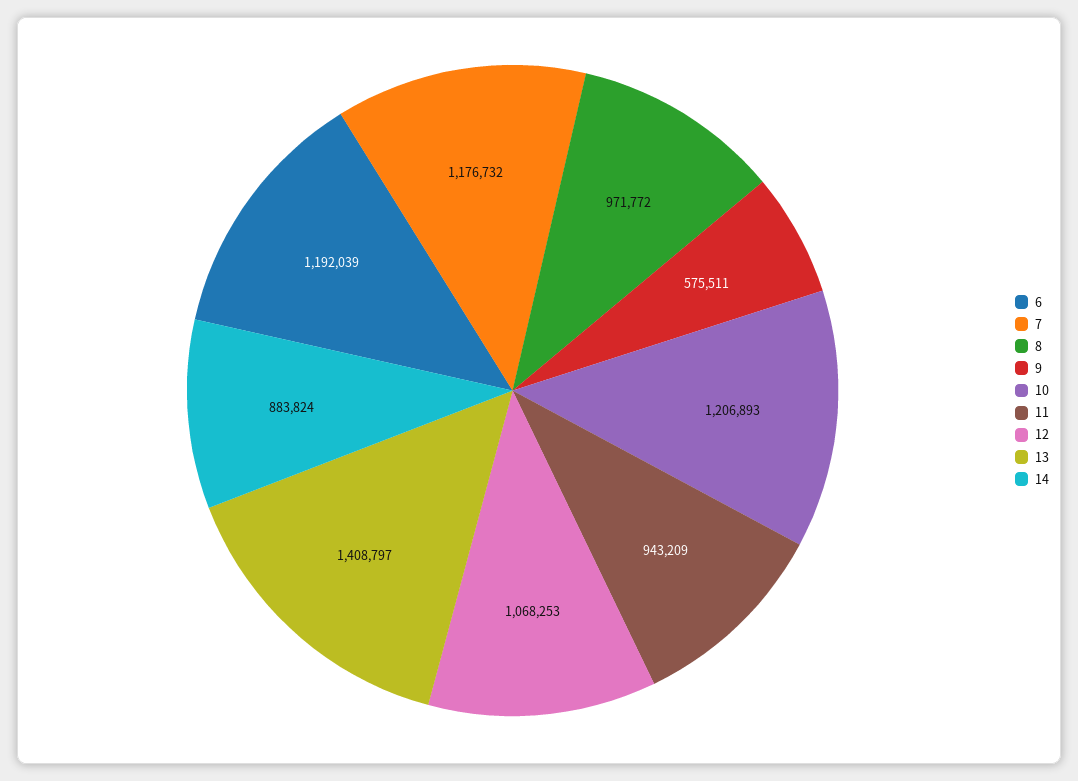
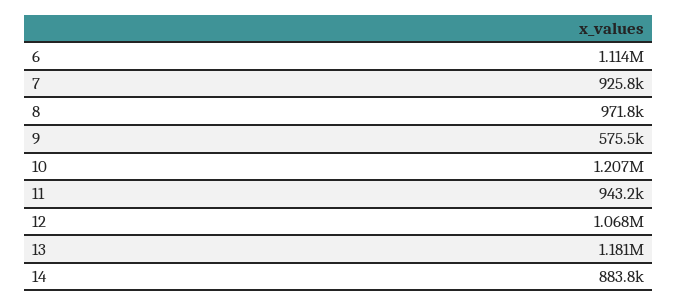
  {
-   "6": 1192039,
+   "6": 1114000,
-   "7": 1176732,
+   "7": 925800,
    "8": 971772,
    "9": 575511,
    "10": 1206893,
    "11": 943209,
    "12": 1068253,
-   "13": 1408797,
+   "13": 1181000,
    "14": 883824
  }

